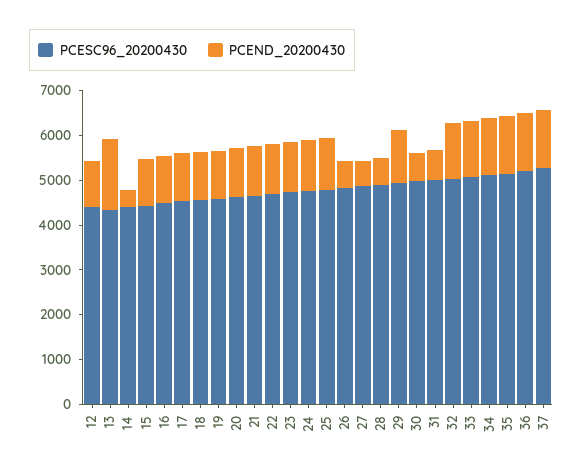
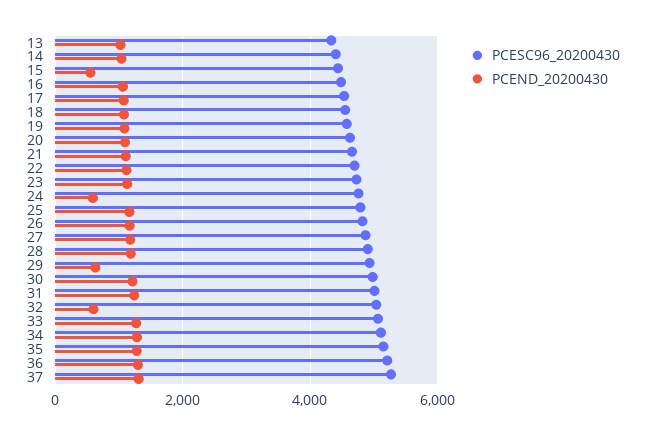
  {
    "PCESC96_20200430": {
-     "12": 4400,
      "13": 4400,
      "14": 4400,
      "15": 4400,
      "16": 4400,
      "17": 4600,
      "18": 4600,
      "19": 4600,
      "20": 4600,
      "21": 4600,
      "22": 4600,
      "23": 4800,
      "24": 4800,
      "25": 4800,
      "26": 4800,
      "27": 4800,
      "28": 5000,
      "29": 5000,
      "30": 5000,
      "31": 5000,
      "32": 5000,
      "33": 5000,
      "34": 5200,
      "35": 5200,
      "36": 5200,
      "37": 5200
    },
    "PCEND_20200430": {
-     "12": 1000,
-     "13": 1600,
+     "13": 1000,
-     "14": 400,
+     "14": 1000,
-     "15": 1000,
+     "15": 600,
      "16": 1000,
      "17": 1000,
      "18": 1000,
      "19": 1000,
      "20": 1000,
      "21": 1200,
      "22": 1200,
      "23": 1200,
-     "24": 1200,
+     "24": 600,
      "25": 1200,
-     "26": 600,
+     "26": 1200,
-     "27": 600,
+     "27": 1200,
-     "28": 600,
+     "28": 1200,
-     "29": 1200,
+     "29": 600,
-     "30": 600,
+     "30": 1200,
-     "31": 600,
+     "31": 1200,
-     "32": 1200,
+     "32": 600,
      "33": 1200,
      "34": 1200,
      "35": 1200,
      "36": 1200,
      "37": 1400
    }
  }

